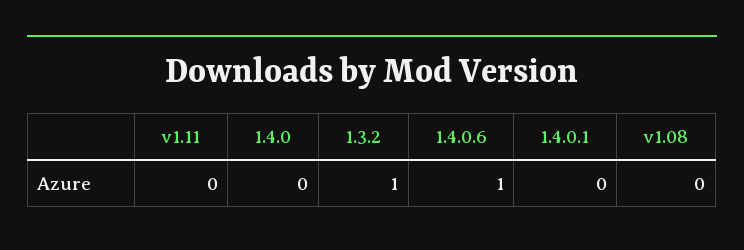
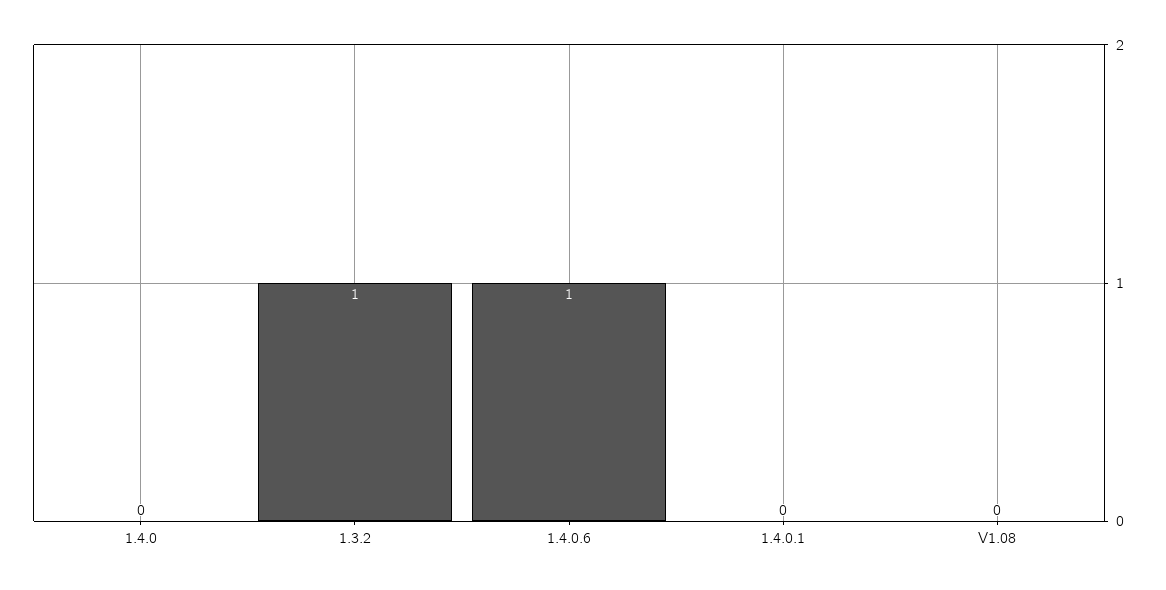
  {
-   "v1.11": 0,
    "1.4.0": 0,
    "1.3.2": 1,
    "1.4.0.6": 1,
    "1.4.0.1": 0,
    "v1.08": 0
  }

